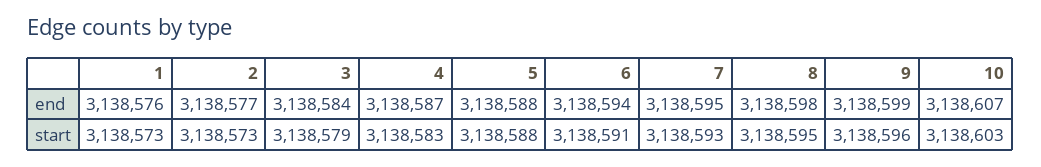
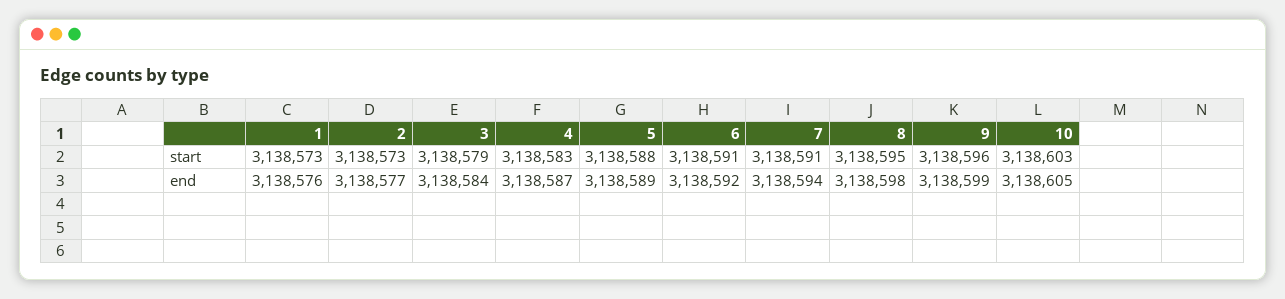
  {
    "1": {
      "end": 3138576,
      "start": 3138573
    },
    "2": {
      "end": 3138577,
      "start": 3138573
    },
    "3": {
      "end": 3138584,
      "start": 3138579
    },
    "4": {
      "end": 3138587,
      "start": 3138583
    },
    "5": {
-     "end": 3138588,
+     "end": 3138589,
      "start": 3138588
    },
    "6": {
-     "end": 3138594,
+     "end": 3138592,
      "start": 3138591
    },
    "7": {
-     "end": 3138595,
+     "end": 3138594,
-     "start": 3138593
+     "start": 3138591
    },
    "8": {
      "end": 3138598,
      "start": 3138595
    },
    "9": {
      "end": 3138599,
      "start": 3138596
    },
    "10": {
-     "end": 3138607,
+     "end": 3138605,
      "start": 3138603
    }
  }

